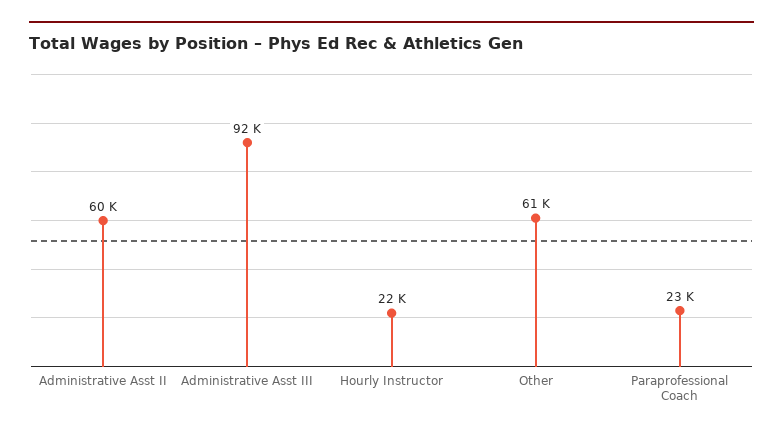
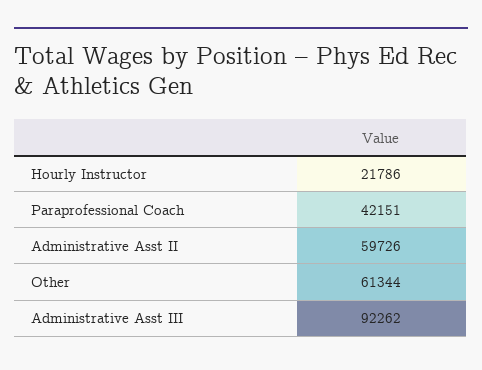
  {
    "Administrative Asst II": 59726,
    "Administrative Asst III": 92262,
    "Hourly Instructor": 21786,
    "Other": 61344,
-   "Paraprofessional Coach": 23000
+   "Paraprofessional Coach": 42151
  }

